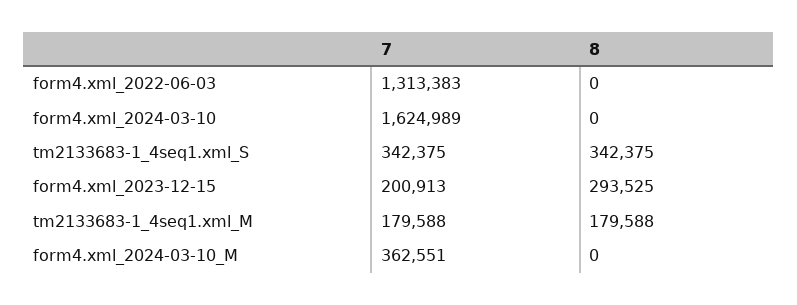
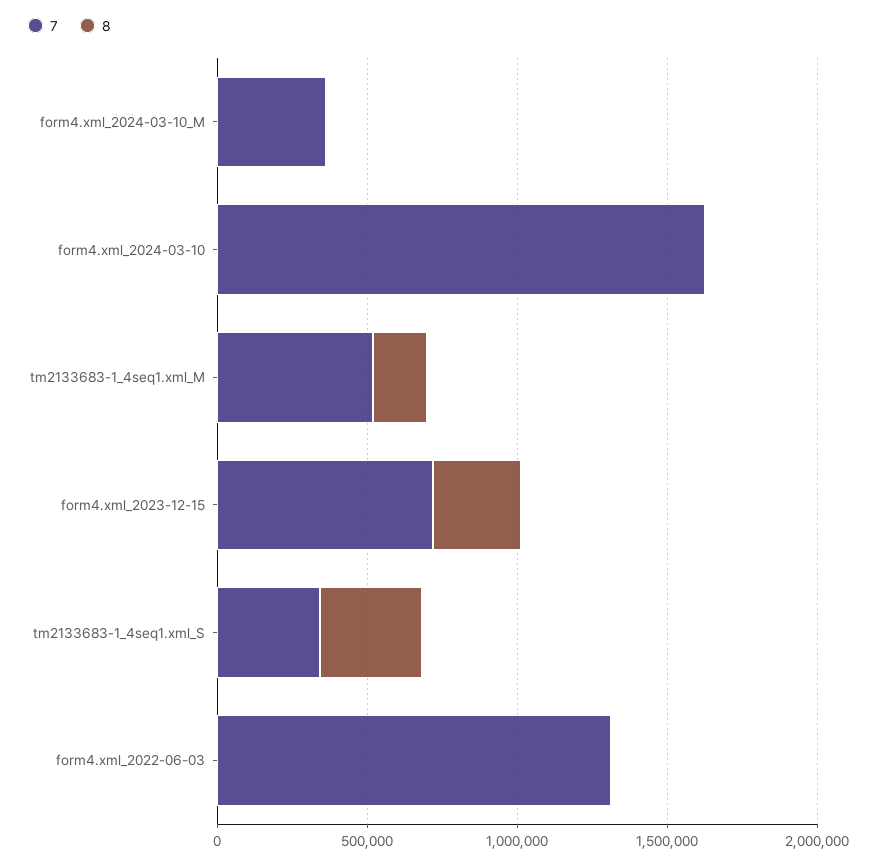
  {
    "7": {
      "form4.xml_2022-06-03": 1313383,
      "form4.xml_2024-03-10": 1624989,
      "tm2133683-1_4seq1.xml_S": 342375,
-     "form4.xml_2023-12-15": 200913,
+     "form4.xml_2023-12-15": 700000,
-     "tm2133683-1_4seq1.xml_M": 179588,
+     "tm2133683-1_4seq1.xml_M": 500000,
      "form4.xml_2024-03-10_M": 362551
    },
    "8": {
      "form4.xml_2022-06-03": 0,
      "form4.xml_2024-03-10": 0,
      "tm2133683-1_4seq1.xml_S": 342375,
      "form4.xml_2023-12-15": 293525,
      "tm2133683-1_4seq1.xml_M": 179588,
      "form4.xml_2024-03-10_M": 0
    }
  }

